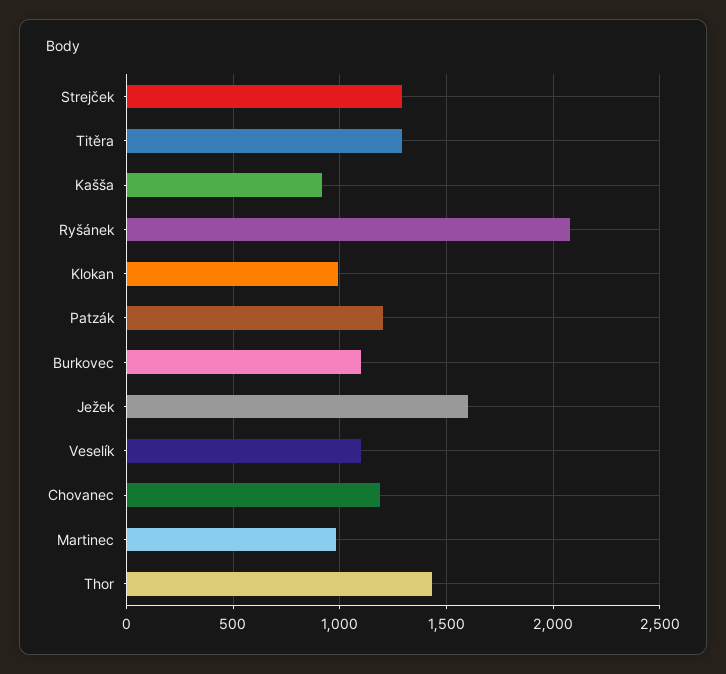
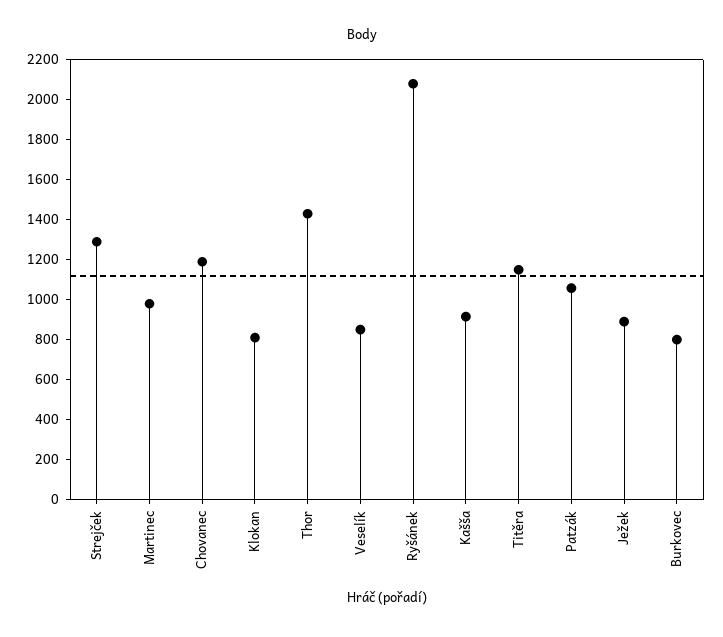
  {
    "Strejček": 1300,
-   "Titěra": 1300,
+   "Titěra": 1150,
    "Kašša": 900,
    "Ryšánek": 2100,
-   "Klokan": 1000,
+   "Klokan": 800,
-   "Patzák": 1200,
+   "Patzák": 1050,
-   "Burkovec": 1100,
+   "Burkovec": 800,
-   "Ježek": 1600,
+   "Ježek": 900,
-   "Veselík": 1100,
+   "Veselík": 850,
    "Chovanec": 1200,
    "Martinec": 1000,
    "Thor": 1450
  }

